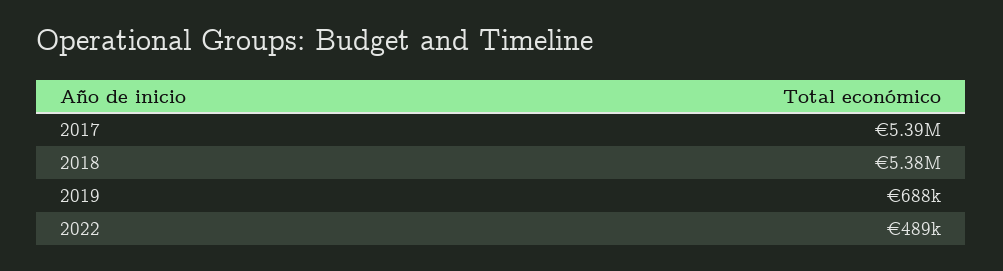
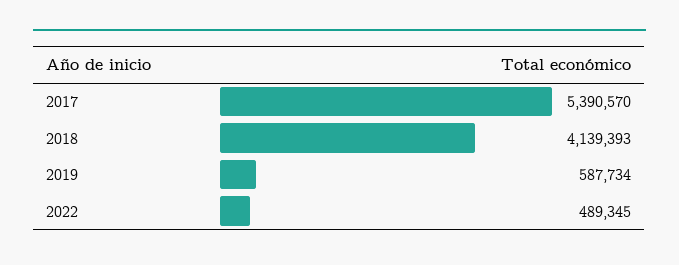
  {
    "2017": 5390570,
-   "2018": 5380000,
+   "2018": 4139393,
-   "2019": 688000,
+   "2019": 587734,
    "2022": 489345
  }

